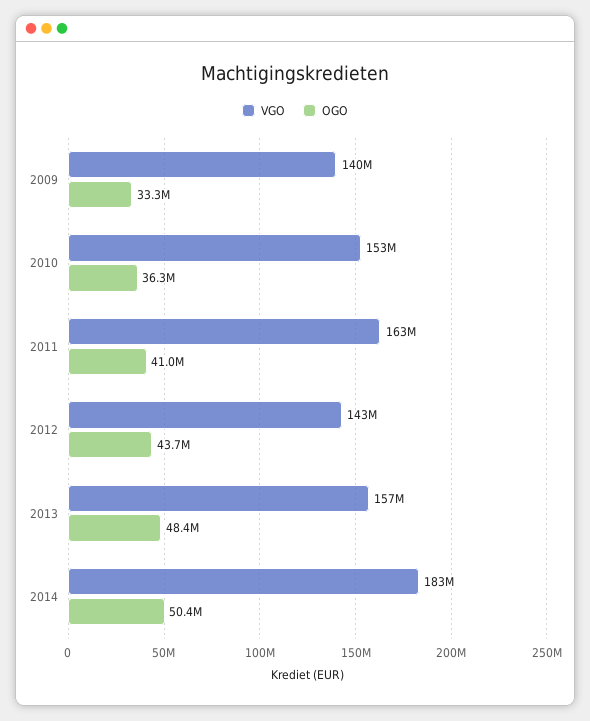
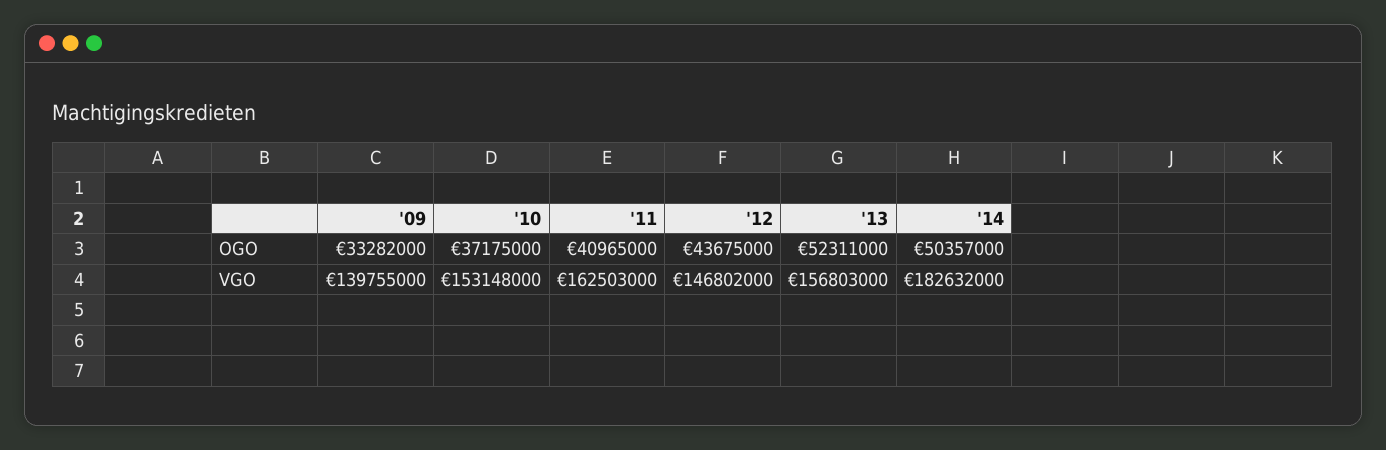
  {
    "VGO": {
      "2009": 139755000,
      "2010": 153148000,
      "2011": 162503000,
-     "2012": 143000000,
+     "2012": 146802000,
      "2013": 156803000,
      "2014": 182632000
    },
    "OGO": {
      "2009": 33282000,
-     "2010": 36300000,
+     "2010": 37175000,
      "2011": 40965000,
      "2012": 43675000,
-     "2013": 48400000,
+     "2013": 52311000,
      "2014": 50357000
    }
  }

